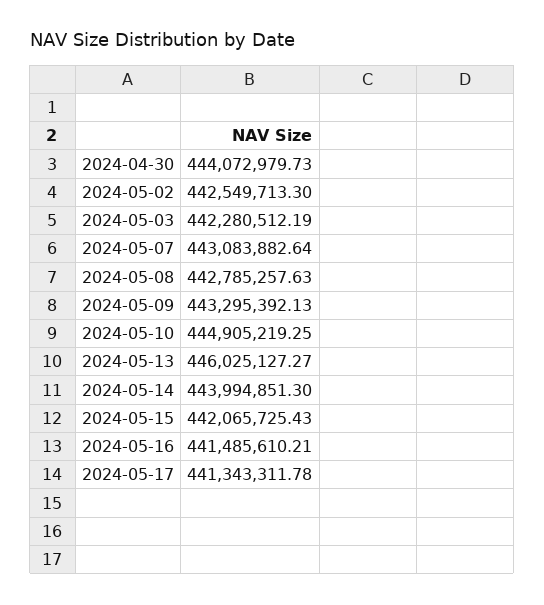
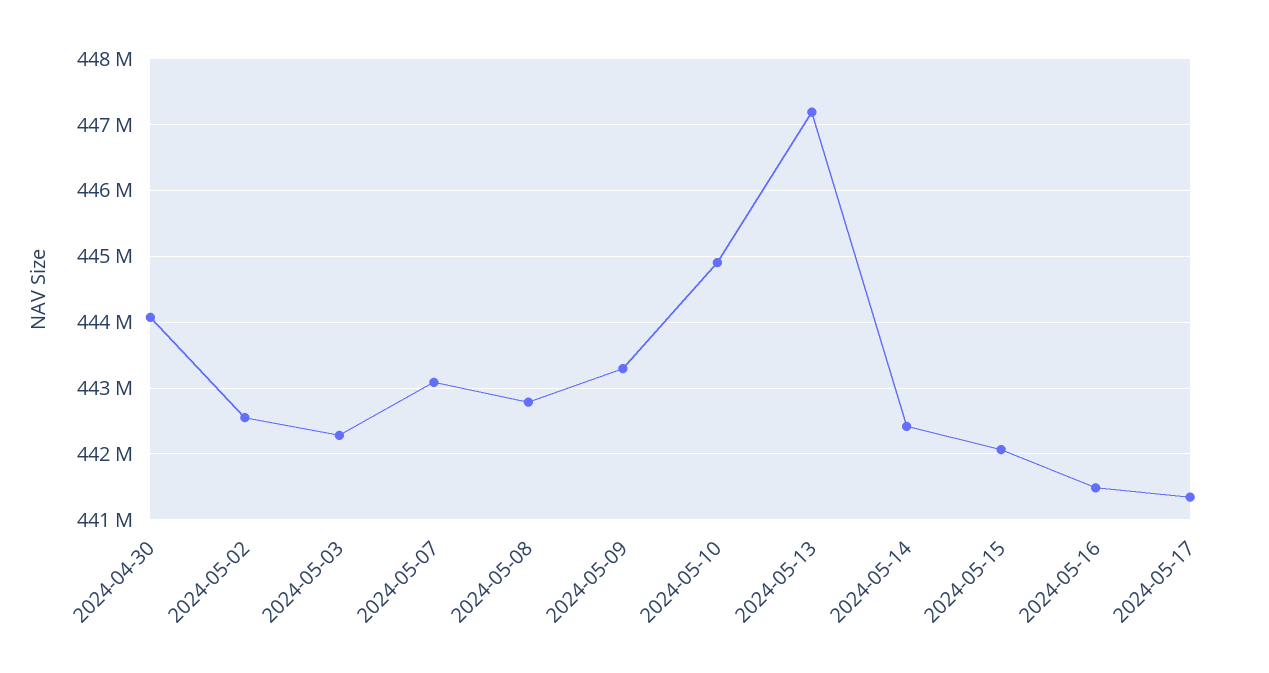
  {
    "2024-04-30": 444072979.73,
    "2024-05-02": 442549713.3,
    "2024-05-03": 442280512.19,
    "2024-05-07": 443083882.64,
    "2024-05-08": 442785257.63,
    "2024-05-09": 443295392.13,
    "2024-05-10": 444905219.25,
-   "2024-05-13": 446025127.27,
+   "2024-05-13": 447200000,
-   "2024-05-14": 443994851.3,
+   "2024-05-14": 442400000,
    "2024-05-15": 442065725.43,
    "2024-05-16": 441485610.21,
    "2024-05-17": 441343311.78
  }

